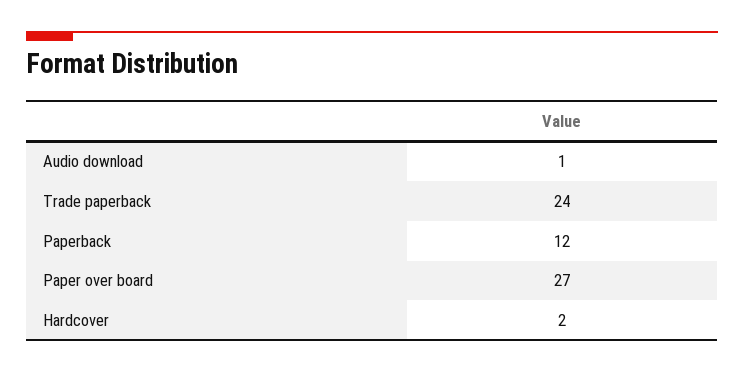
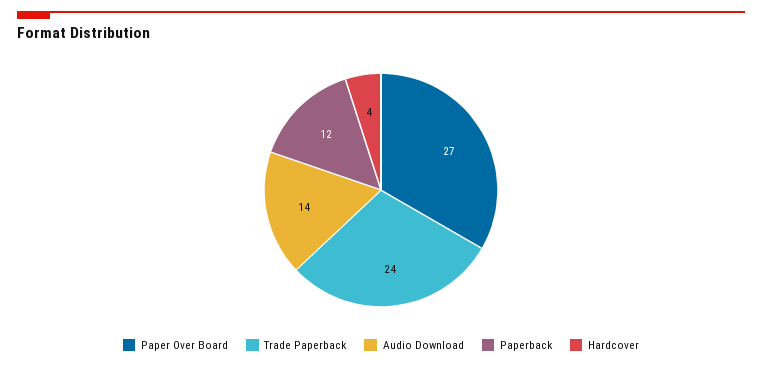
  {
-   "Audio download": 1,
+   "Audio download": 14,
    "Trade paperback": 24,
    "Paperback": 12,
    "Paper over board": 27,
-   "Hardcover": 2
+   "Hardcover": 4
  }

